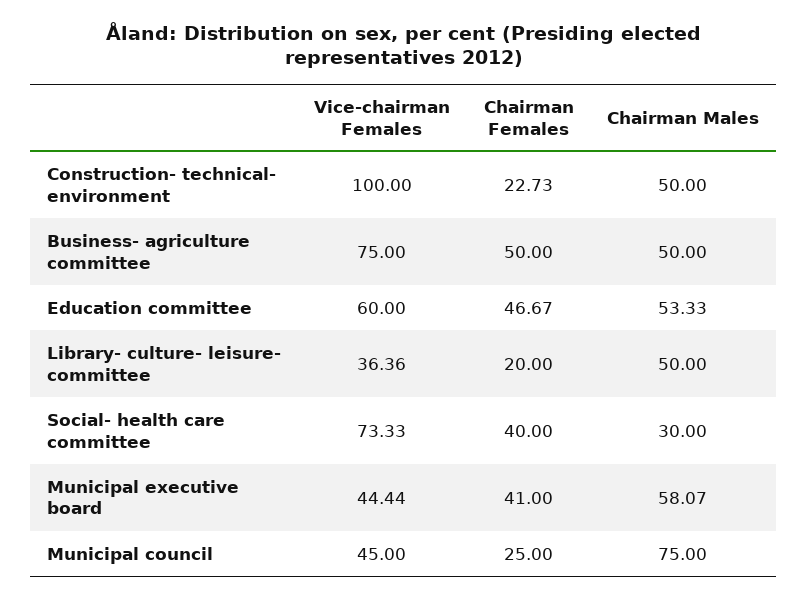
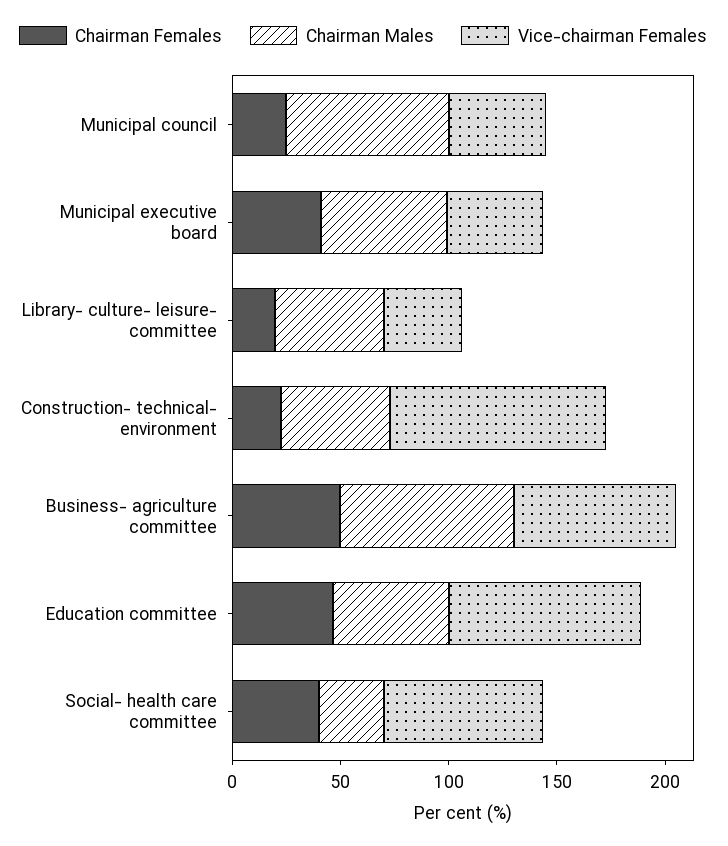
  {
    "Vice-chairman Females": {
      "Construction- technical- environment": 100,
      "Business- agriculture committee": 75,
-     "Education committee": 60,
+     "Education committee": 90,
      "Library- culture- leisure- committee": 36.36,
      "Social- health care committee": 73.33,
      "Municipal executive board": 44.44,
      "Municipal council": 45
    },
    "Chairman Females": {
      "Construction- technical- environment": 22.73,
      "Business- agriculture committee": 50,
      "Education committee": 46.67,
      "Library- culture- leisure- committee": 20,
      "Social- health care committee": 40,
      "Municipal executive board": 41,
      "Municipal council": 25
    },
    "Chairman Males": {
      "Construction- technical- environment": 50,
-     "Business- agriculture committee": 50,
+     "Business- agriculture committee": 80,
      "Education committee": 53.33,
      "Library- culture- leisure- committee": 50,
      "Social- health care committee": 30,
      "Municipal executive board": 58.07,
      "Municipal council": 75
    }
  }

